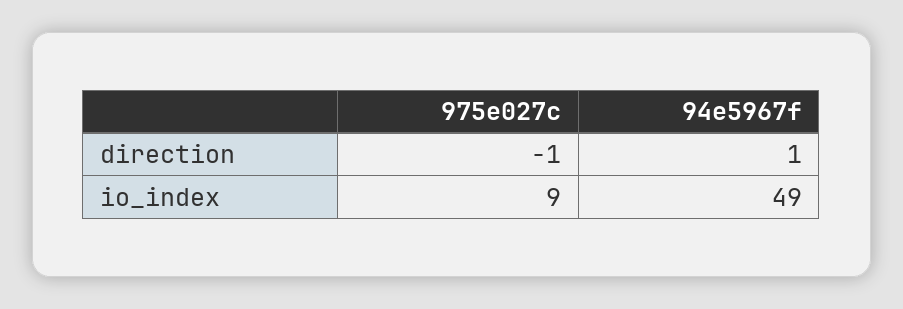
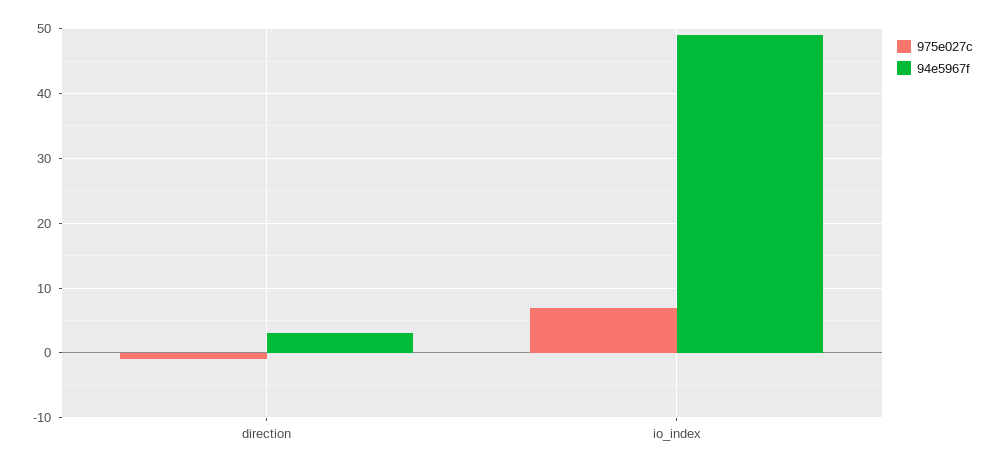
  {
    "975e027c": {
      "direction": -1,
-     "io_index": 9
+     "io_index": 7
    },
    "94e5967f": {
-     "direction": 1,
+     "direction": 3,
      "io_index": 49
    }
  }

